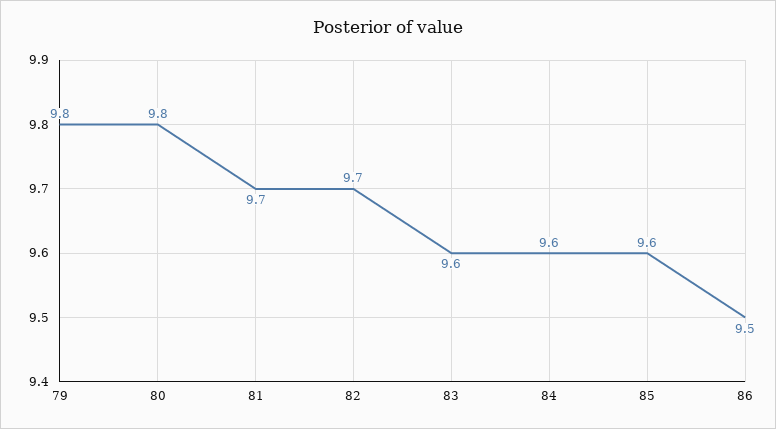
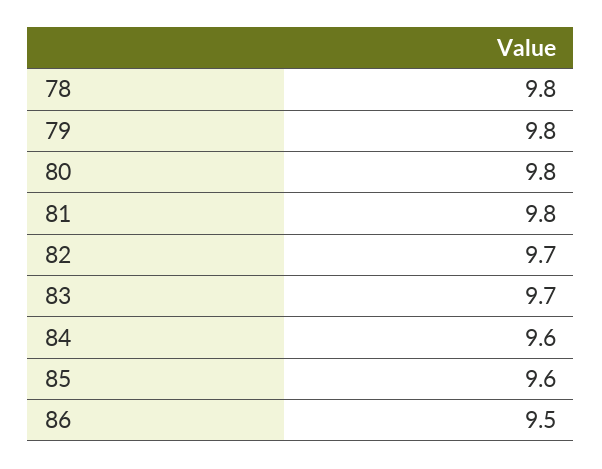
  {
    "79": 9.8,
    "80": 9.8,
-   "81": 9.7,
+   "81": 9.8,
    "82": 9.7,
-   "83": 9.6,
+   "83": 9.7,
    "84": 9.6,
    "85": 9.6,
-   "86": 9.5
+   "86": 9.5,
+   "78": 9.8
  }

